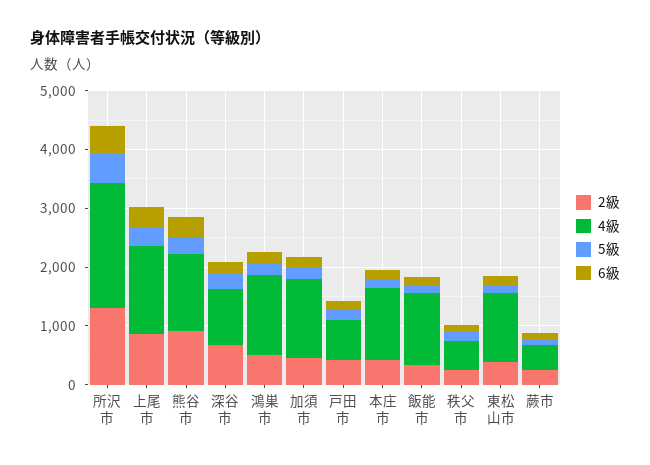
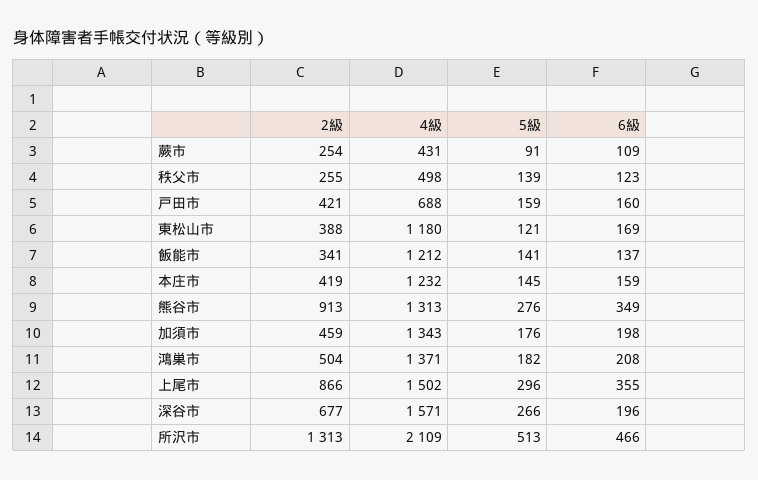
  {
    "2級": {
      "所沢市": 1313,
      "上尾市": 866,
      "熊谷市": 913,
      "深谷市": 677,
      "鴻巣市": 504,
      "加須市": 459,
      "戸田市": 421,
      "本庄市": 419,
      "飯能市": 341,
      "秩父市": 255,
      "東松山市": 388,
      "蕨市": 254
    },
    "4級": {
      "所沢市": 2109,
      "上尾市": 1502,
      "熊谷市": 1313,
-     "深谷市": 1000,
+     "深谷市": 1571,
      "鴻巣市": 1371,
      "加須市": 1343,
      "戸田市": 688,
      "本庄市": 1232,
      "飯能市": 1212,
      "秩父市": 498,
      "東松山市": 1180,
      "蕨市": 431
    },
    "5級": {
      "所沢市": 513,
      "上尾市": 296,
      "熊谷市": 276,
      "深谷市": 266,
      "鴻巣市": 182,
      "加須市": 176,
      "戸田市": 159,
      "本庄市": 145,
      "飯能市": 141,
      "秩父市": 139,
      "東松山市": 121,
      "蕨市": 91
    },
    "6級": {
      "所沢市": 466,
      "上尾市": 355,
      "熊谷市": 349,
      "深谷市": 196,
      "鴻巣市": 208,
      "加須市": 198,
      "戸田市": 160,
      "本庄市": 159,
      "飯能市": 137,
      "秩父市": 123,
      "東松山市": 169,
      "蕨市": 109
    }
  }

